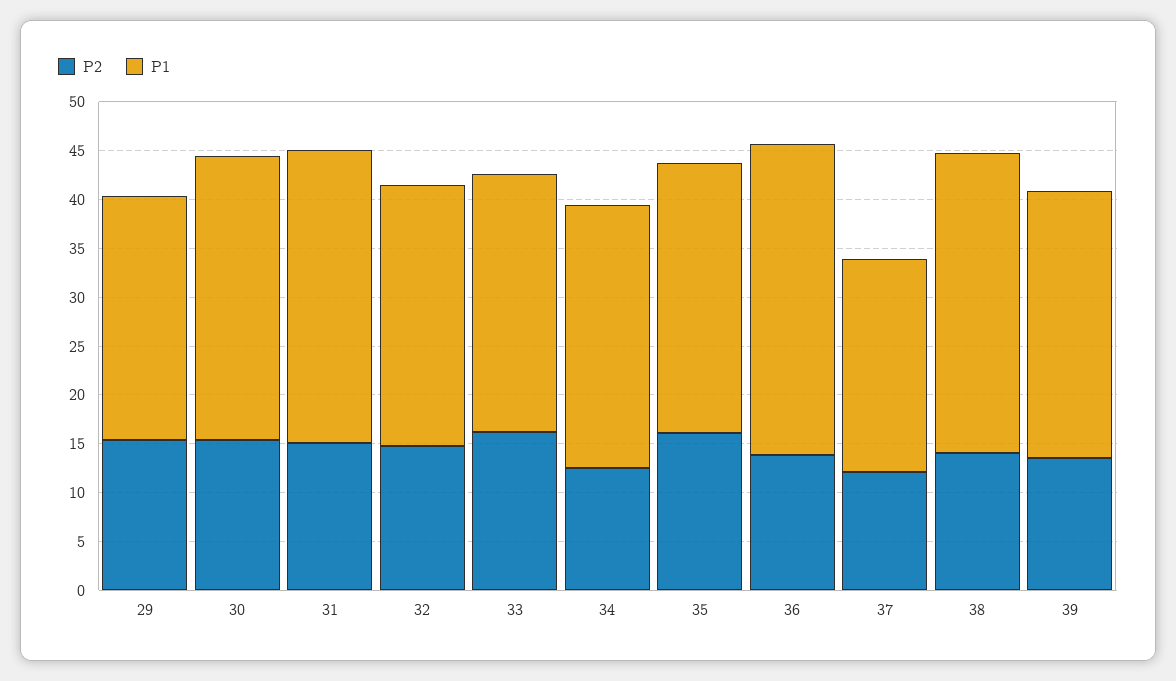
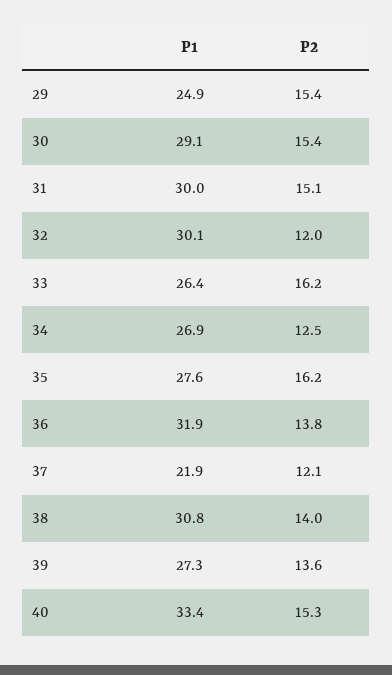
  {
    "P2": {
      "29": 15.4,
      "30": 15.4,
      "31": 15.1,
-     "32": 15,
+     "32": 12,
      "33": 16.2,
      "34": 12.5,
      "35": 16.2,
      "36": 13.8,
      "37": 12.1,
      "38": 14,
-     "39": 13.6
+     "39": 13.6,
+     "40": 15.3
    },
    "P1": {
      "29": 24.9,
      "30": 29.1,
      "31": 30,
-     "32": 27,
+     "32": 30.1,
      "33": 26.4,
      "34": 26.9,
      "35": 27.6,
      "36": 31.9,
      "37": 21.9,
      "38": 30.8,
-     "39": 27.3
+     "39": 27.3,
+     "40": 33.4
    }
  }

